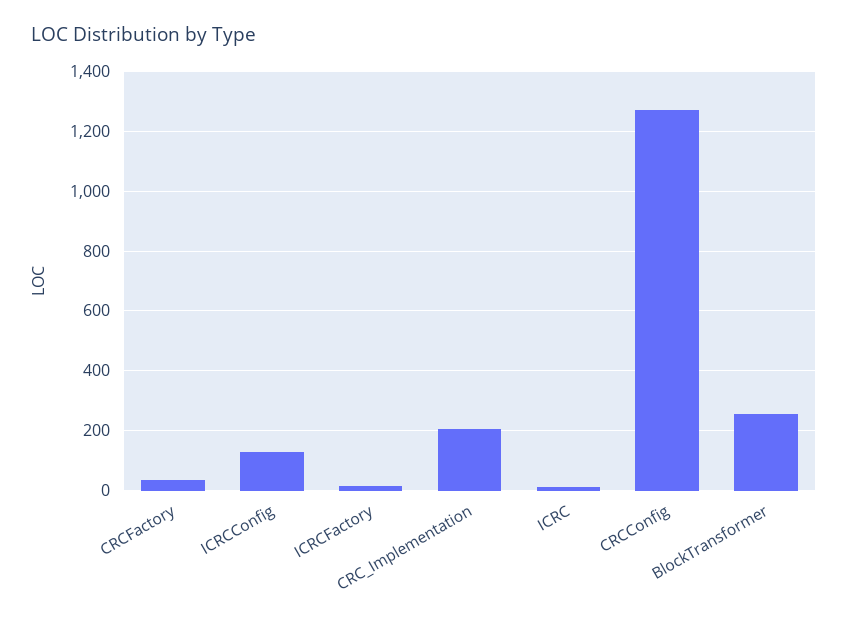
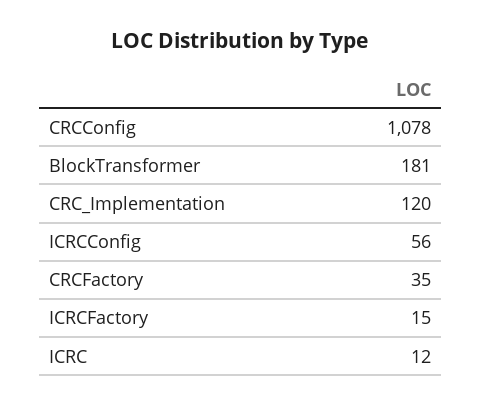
  {
    "CRCFactory": 35,
-   "ICRCConfig": 125,
+   "ICRCConfig": 56,
    "ICRCFactory": 15,
-   "CRC_Implementation": 200,
+   "CRC_Implementation": 120,
    "ICRC": 12,
-   "CRCConfig": 1275,
+   "CRCConfig": 1078,
-   "BlockTransformer": 250
+   "BlockTransformer": 181
  }

